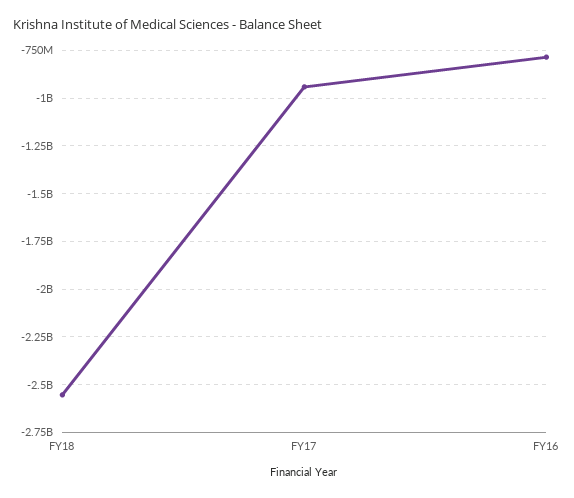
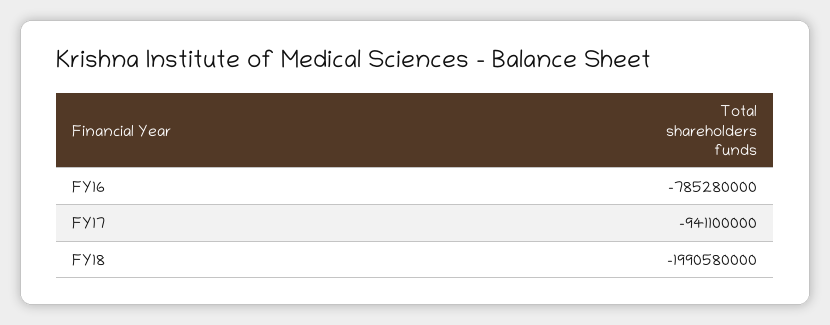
  {
-   "FY18": -2550000000,
+   "FY18": -1990580000,
    "FY17": -941100000,
    "FY16": -785280000
  }

